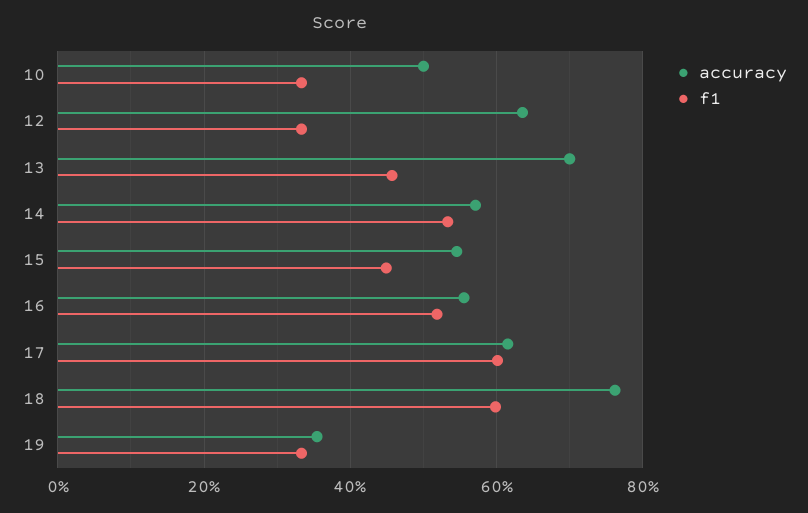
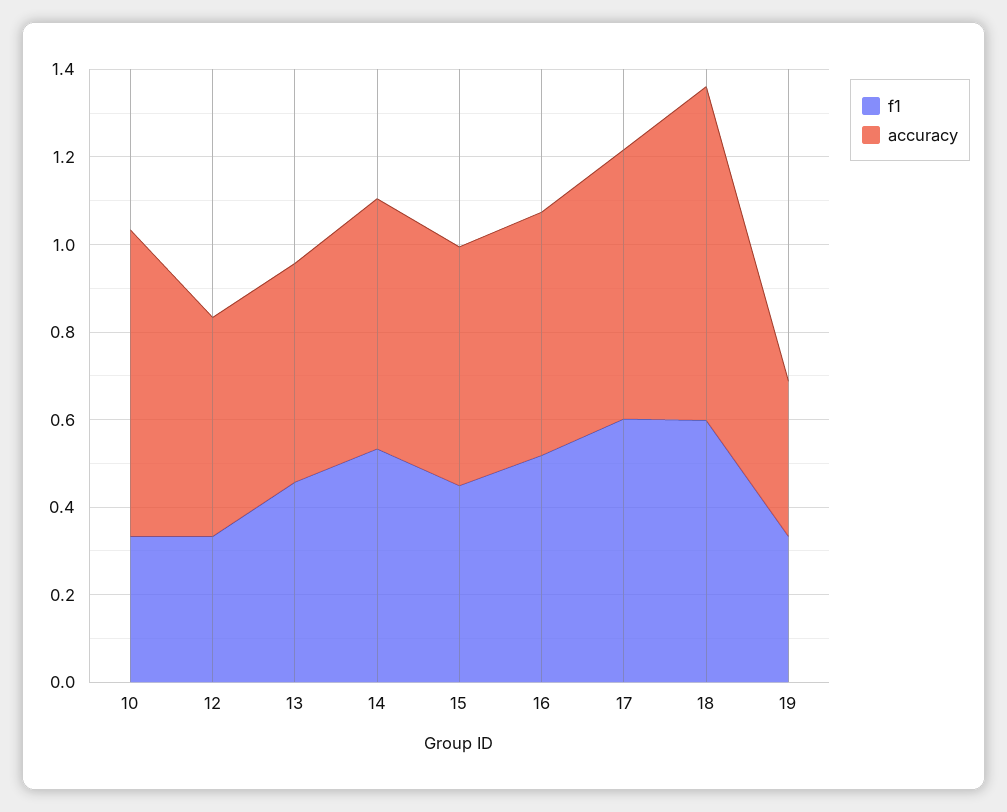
  {
    "accuracy": {
-     "10": 0.5,
+     "10": 0.7,
-     "12": 0.64,
+     "12": 0.5,
-     "13": 0.7,
+     "13": 0.5,
      "14": 0.58,
      "15": 0.54,
      "16": 0.56,
      "17": 0.62,
      "18": 0.76,
      "19": 0.36
    },
    "f1": {
      "10": 0.34,
      "12": 0.34,
      "13": 0.46,
      "14": 0.54,
      "15": 0.44,
      "16": 0.52,
      "17": 0.6,
      "18": 0.6,
      "19": 0.34
    }
  }

